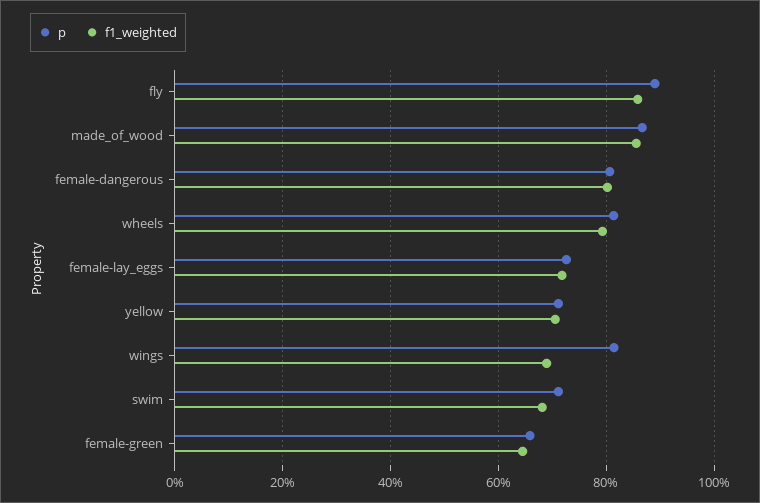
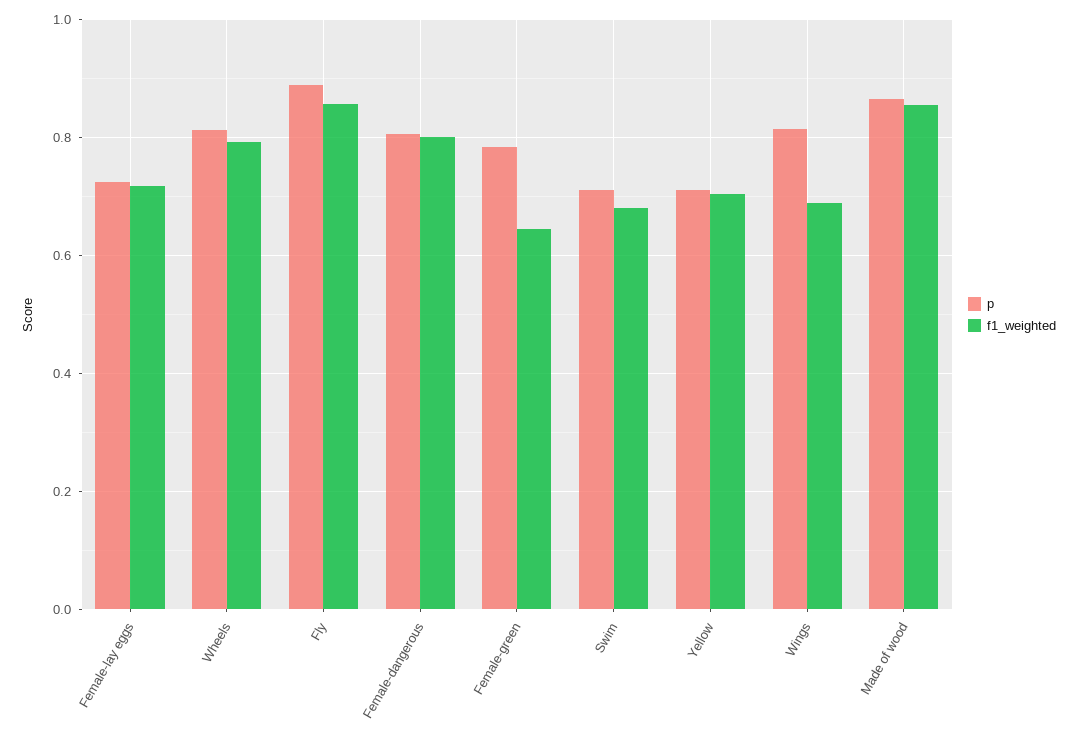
  {
    "p": {
      "fly": 0.88,
      "made_of_wood": 0.86,
      "female-dangerous": 0.8,
      "wheels": 0.82,
      "female-lay_eggs": 0.72,
      "yellow": 0.72,
      "wings": 0.82,
      "swim": 0.72,
-     "female-green": 0.66
+     "female-green": 0.78
    },
    "f1_weighted": {
      "fly": 0.86,
      "made_of_wood": 0.86,
      "female-dangerous": 0.8,
      "wheels": 0.8,
      "female-lay_eggs": 0.72,
      "yellow": 0.7,
      "wings": 0.68,
      "swim": 0.68,
      "female-green": 0.64
    }
  }

